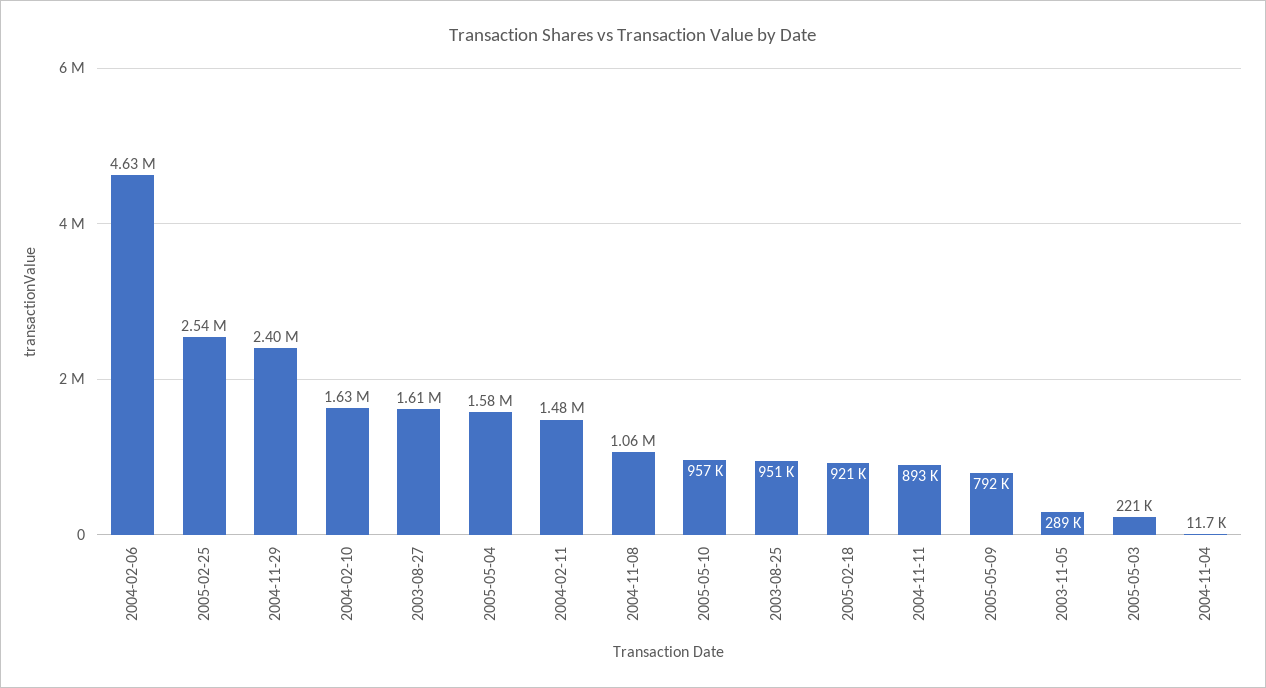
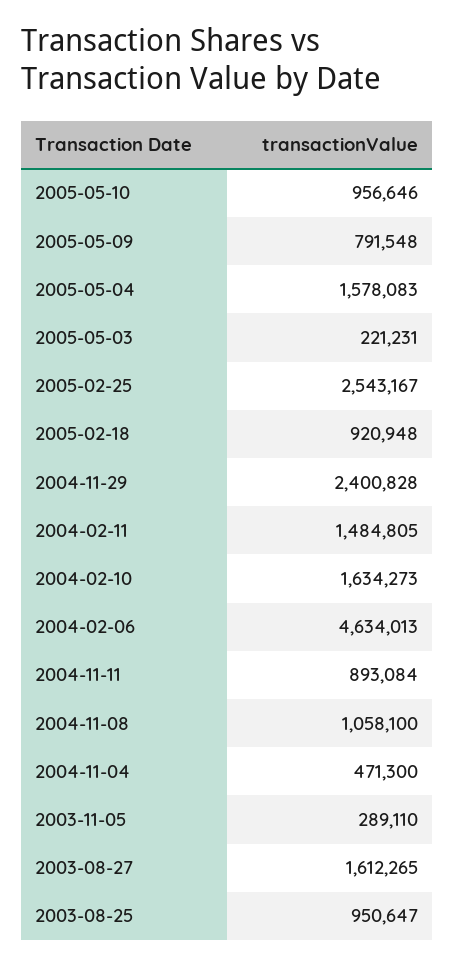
  {
    "2004-02-06": 4634013,
    "2005-02-25": 2543167,
    "2004-11-29": 2400828,
    "2004-02-10": 1634273,
    "2003-08-27": 1612265,
    "2005-05-04": 1578083,
    "2004-02-11": 1484805,
    "2004-11-08": 1058100,
    "2005-05-10": 956646,
    "2003-08-25": 950647,
    "2005-02-18": 920948,
    "2004-11-11": 893084,
    "2005-05-09": 791548,
    "2003-11-05": 289110,
    "2005-05-03": 221231,
-   "2004-11-04": 11700
+   "2004-11-04": 471300
  }

